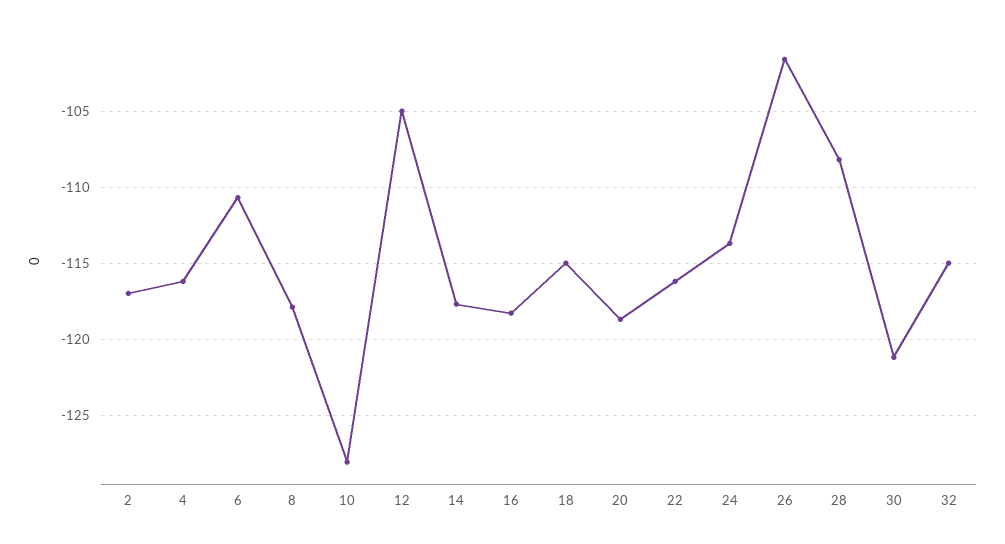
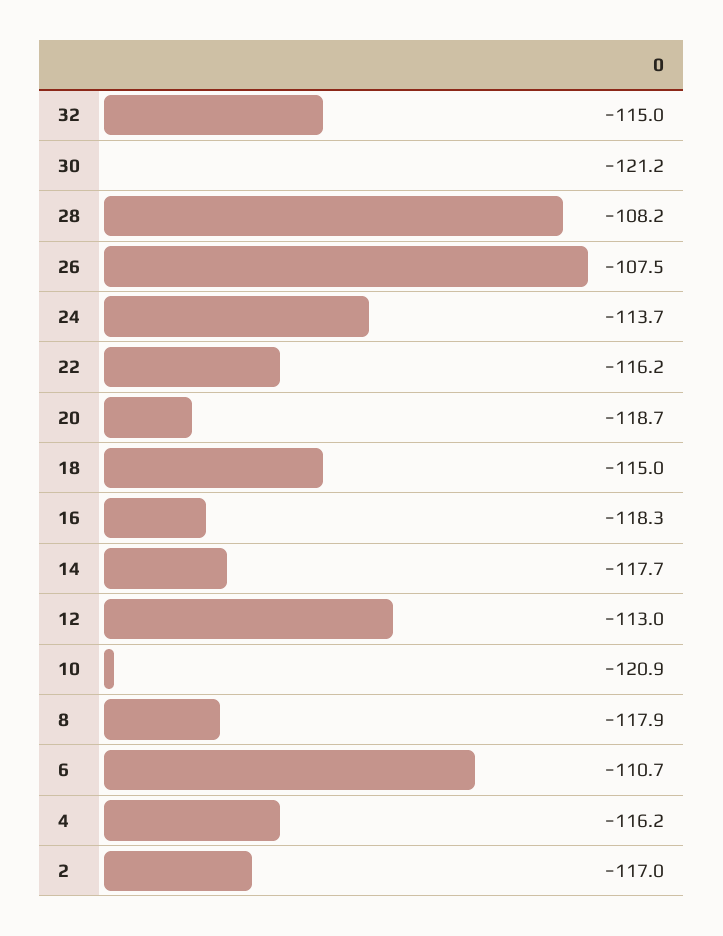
  {
    "2": -117,
    "4": -116.2,
    "6": -110.7,
    "8": -117.9,
-   "10": -128,
+   "10": -120.9,
-   "12": -105,
+   "12": -113,
    "14": -117.7,
    "16": -118.3,
    "18": -115,
    "20": -118.7,
    "22": -116.2,
    "24": -113.7,
-   "26": -101.5,
+   "26": -107.5,
    "28": -108.2,
    "30": -121.2,
    "32": -115
  }

